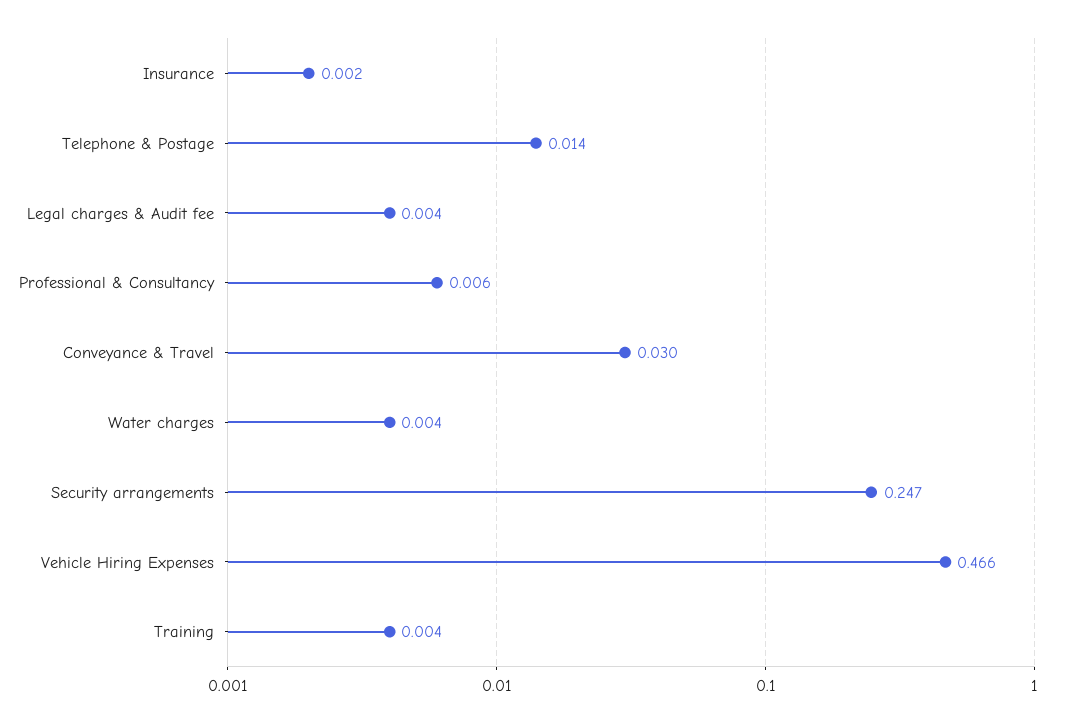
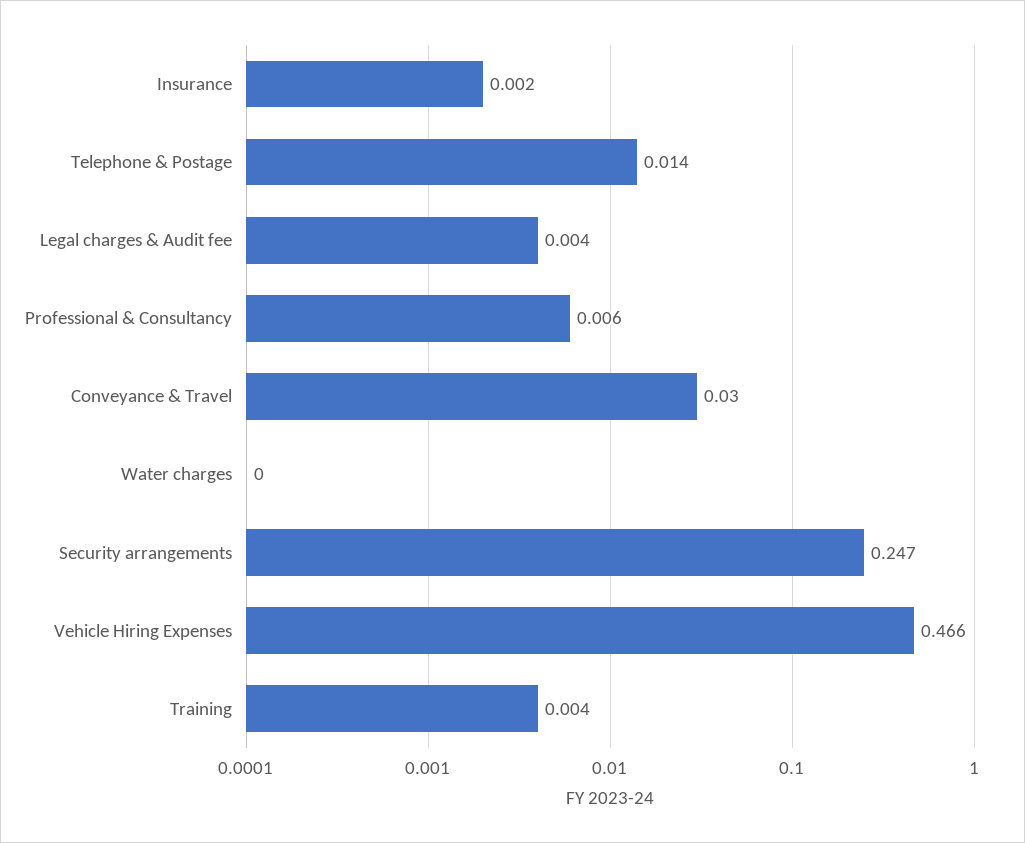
  {
    "Insurance": 0.002,
    "Telephone & Postage": 0.014,
    "Legal charges & Audit fee": 0.004,
    "Professional & Consultancy": 0.006,
    "Conveyance & Travel": 0.03,
-   "Water charges": 0.004,
+   "Water charges": 0,
    "Security arrangements": 0.247,
    "Vehicle Hiring Expenses": 0.466,
    "Training": 0.004
  }

